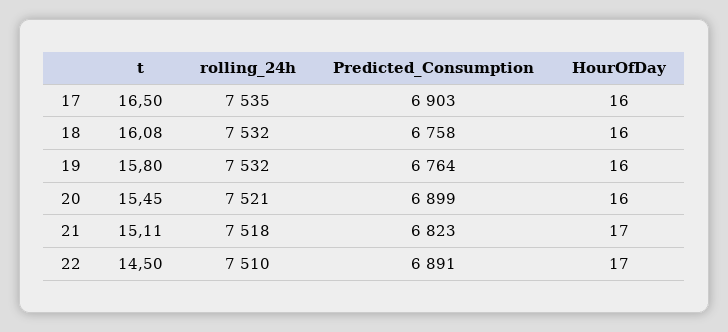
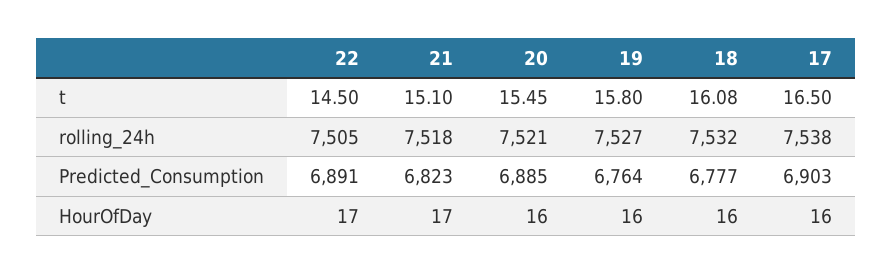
  {
    "t": {
      "17": 16.5,
      "18": 16.08,
      "19": 15.8,
      "20": 15.45,
-     "21": 15.11,
+     "21": 15.1,
      "22": 14.5
    },
    "rolling_24h": {
-     "17": 7535,
+     "17": 7538,
      "18": 7532,
-     "19": 7532,
+     "19": 7527,
      "20": 7521,
      "21": 7518,
-     "22": 7510
+     "22": 7505
    },
    "Predicted_Consumption": {
      "17": 6903,
-     "18": 6758,
+     "18": 6777,
      "19": 6764,
-     "20": 6899,
+     "20": 6885,
      "21": 6823,
      "22": 6891
    },
    "HourOfDay": {
      "17": 16,
      "18": 16,
      "19": 16,
      "20": 16,
      "21": 17,
      "22": 17
    }
  }

